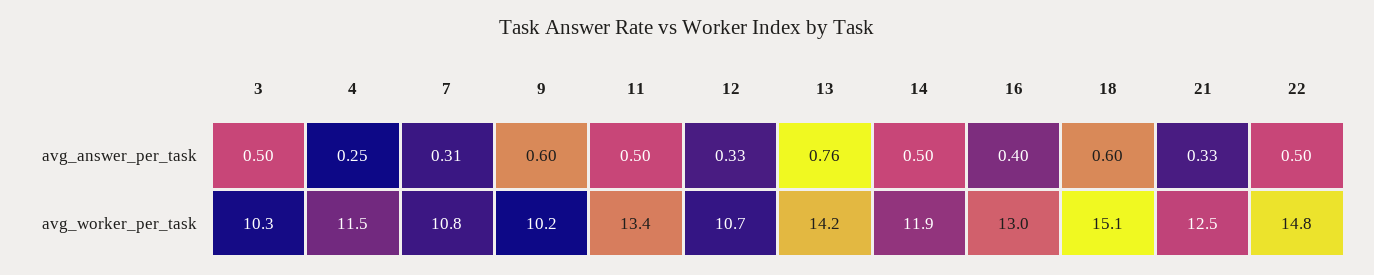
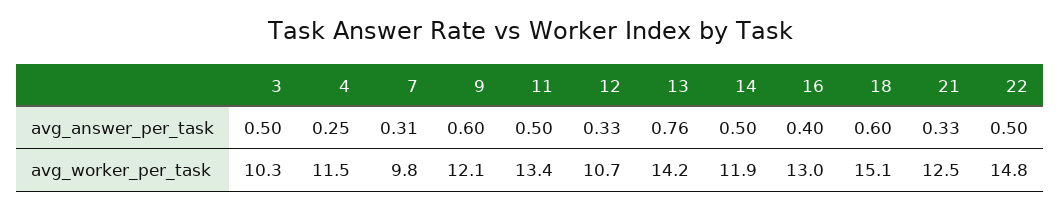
  {
    "3": {
      "avg_answer_per_task": 0.5,
      "avg_worker_per_task": 10.3
    },
    "4": {
      "avg_answer_per_task": 0.25,
      "avg_worker_per_task": 11.5
    },
    "7": {
      "avg_answer_per_task": 0.31,
-     "avg_worker_per_task": 10.8
+     "avg_worker_per_task": 9.8
    },
    "9": {
      "avg_answer_per_task": 0.6,
-     "avg_worker_per_task": 10.2
+     "avg_worker_per_task": 12.1
    },
    "11": {
      "avg_answer_per_task": 0.5,
      "avg_worker_per_task": 13.4
    },
    "12": {
      "avg_answer_per_task": 0.33,
      "avg_worker_per_task": 10.7
    },
    "13": {
      "avg_answer_per_task": 0.76,
      "avg_worker_per_task": 14.2
    },
    "14": {
      "avg_answer_per_task": 0.5,
      "avg_worker_per_task": 11.9
    },
    "16": {
      "avg_answer_per_task": 0.4,
      "avg_worker_per_task": 13
    },
    "18": {
      "avg_answer_per_task": 0.6,
      "avg_worker_per_task": 15.1
    },
    "21": {
      "avg_answer_per_task": 0.33,
      "avg_worker_per_task": 12.5
    },
    "22": {
      "avg_answer_per_task": 0.5,
      "avg_worker_per_task": 14.8
    }
  }

